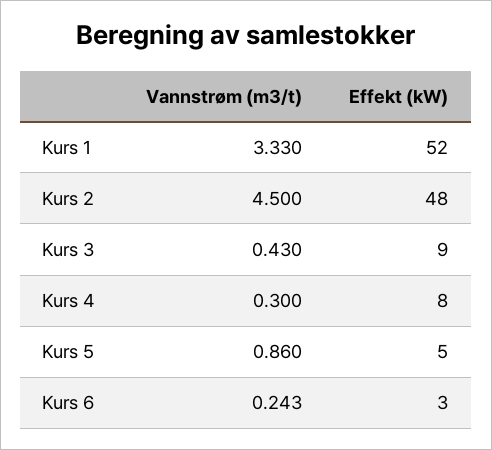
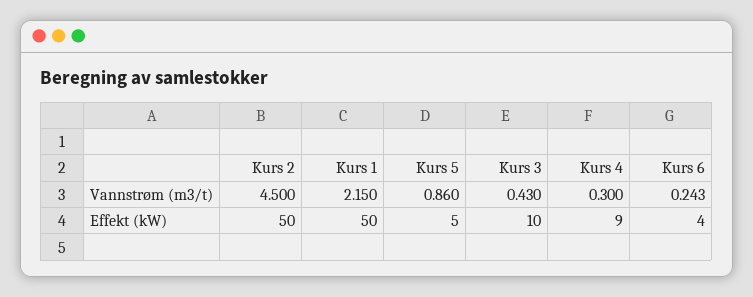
  {
    "Vannstrøm (m3/t)": {
-     "Kurs 1": 3.33,
+     "Kurs 1": 2.15,
      "Kurs 2": 4.5,
      "Kurs 3": 0.43,
      "Kurs 4": 0.3,
      "Kurs 5": 0.86,
      "Kurs 6": 0.243
    },
    "Effekt (kW)": {
-     "Kurs 1": 52,
+     "Kurs 1": 50,
-     "Kurs 2": 48,
+     "Kurs 2": 50,
-     "Kurs 3": 9,
+     "Kurs 3": 10,
-     "Kurs 4": 8,
+     "Kurs 4": 9,
      "Kurs 5": 5,
-     "Kurs 6": 3
+     "Kurs 6": 4
    }
  }

